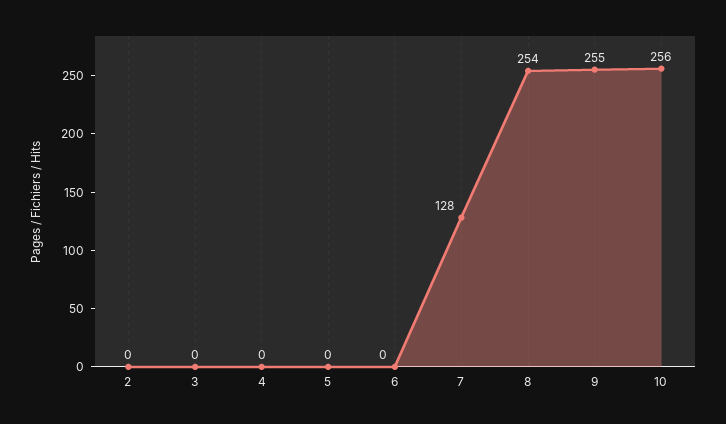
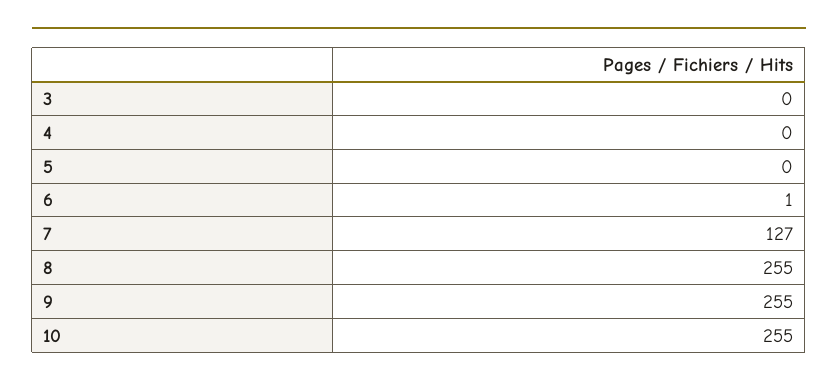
  {
-   "2": 0,
    "3": 0,
    "4": 0,
    "5": 0,
-   "6": 0,
+   "6": 1,
-   "7": 128,
+   "7": 127,
-   "8": 254,
+   "8": 255,
    "9": 255,
-   "10": 256
+   "10": 255
  }

